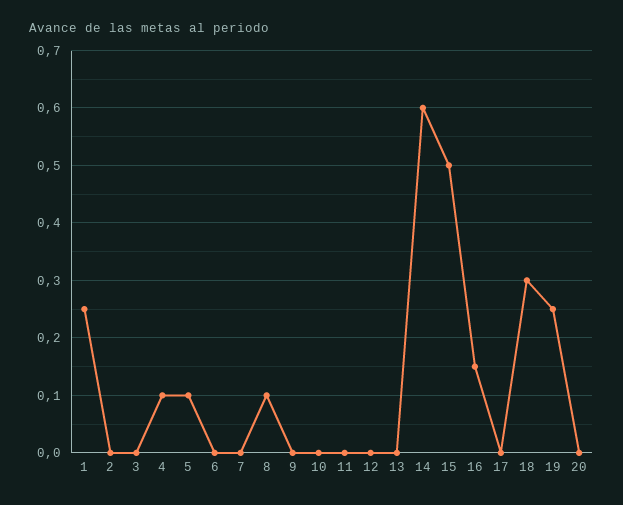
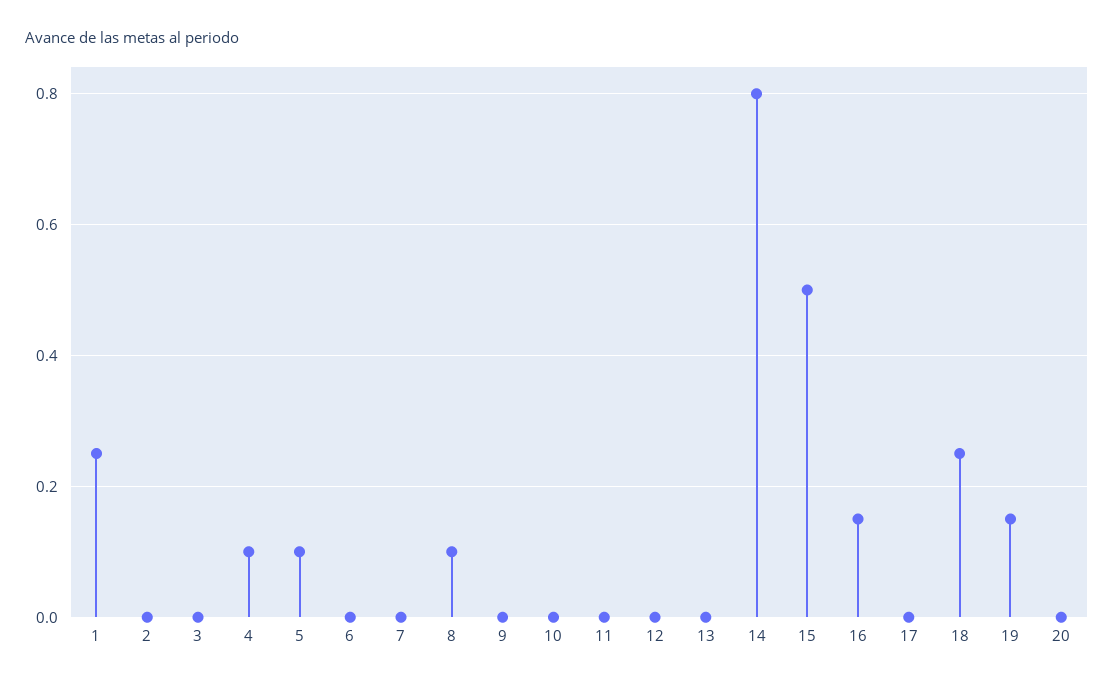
  {
    "1": 0.25,
    "2": 0,
    "3": 0,
    "4": 0.1,
    "5": 0.1,
    "6": 0,
    "7": 0,
    "8": 0.1,
    "9": 0,
    "10": 0,
    "11": 0,
    "12": 0,
    "13": 0,
-   "14": 0.6,
+   "14": 0.8,
    "15": 0.5,
    "16": 0.15,
    "17": 0,
-   "18": 0.3,
+   "18": 0.25,
-   "19": 0.25,
+   "19": 0.15,
    "20": 0
  }

